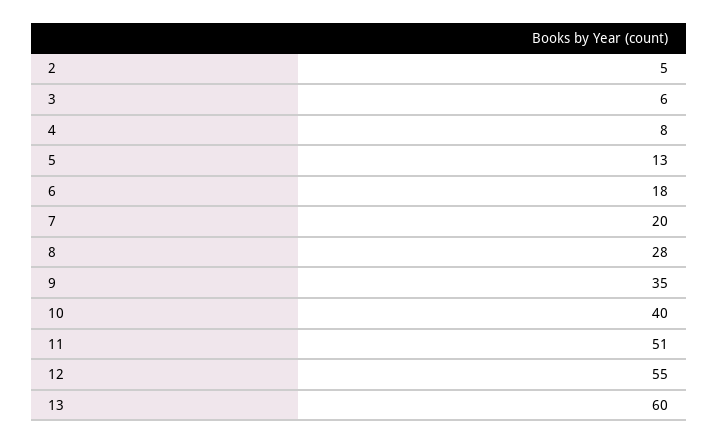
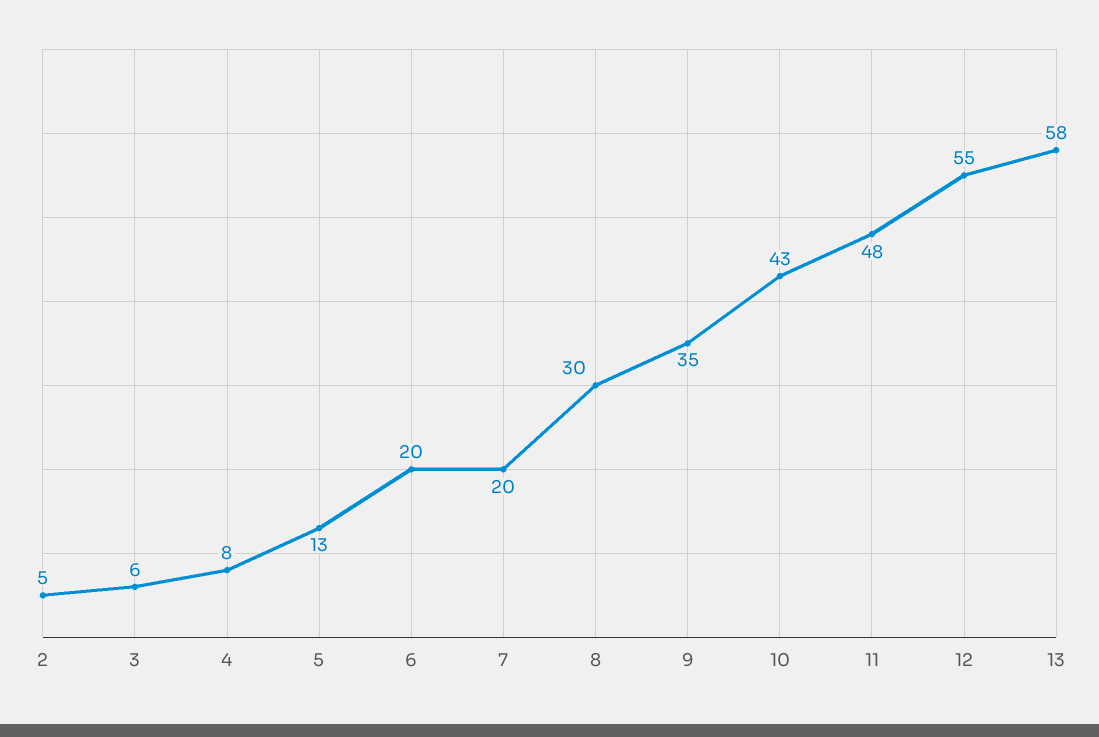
  {
    "2": 5,
    "3": 6,
    "4": 8,
    "5": 13,
-   "6": 18,
+   "6": 20,
    "7": 20,
-   "8": 28,
+   "8": 30,
    "9": 35,
-   "10": 40,
+   "10": 43,
-   "11": 51,
+   "11": 48,
    "12": 55,
-   "13": 60
+   "13": 58
  }

